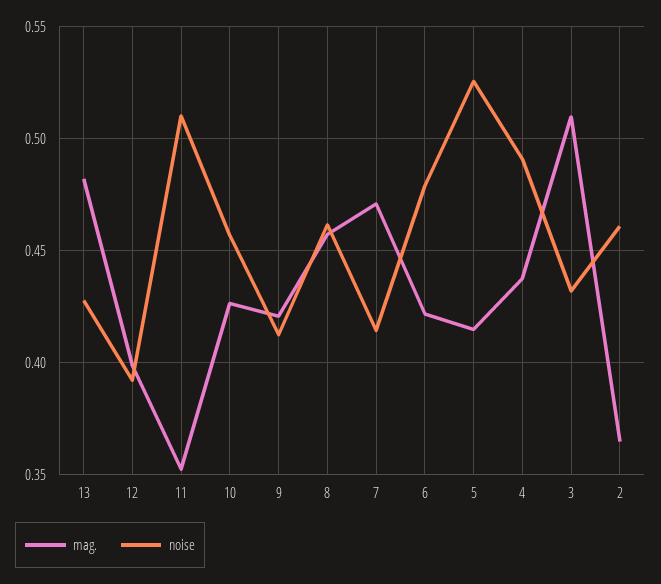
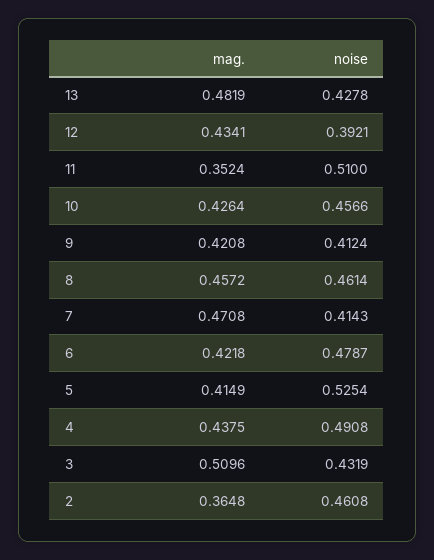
  {
    "mag.": {
      "13": 0.4819,
-     "12": 0.4,
+     "12": 0.4341,
      "11": 0.3524,
      "10": 0.4264,
      "9": 0.4208,
      "8": 0.4572,
      "7": 0.4708,
      "6": 0.4218,
      "5": 0.4149,
      "4": 0.4375,
      "3": 0.5096,
      "2": 0.3648
    },
    "noise": {
      "13": 0.4278,
      "12": 0.3921,
      "11": 0.51,
      "10": 0.4566,
      "9": 0.4124,
      "8": 0.4614,
      "7": 0.4143,
      "6": 0.4787,
      "5": 0.5254,
      "4": 0.4908,
      "3": 0.4319,
      "2": 0.4608
    }
  }

